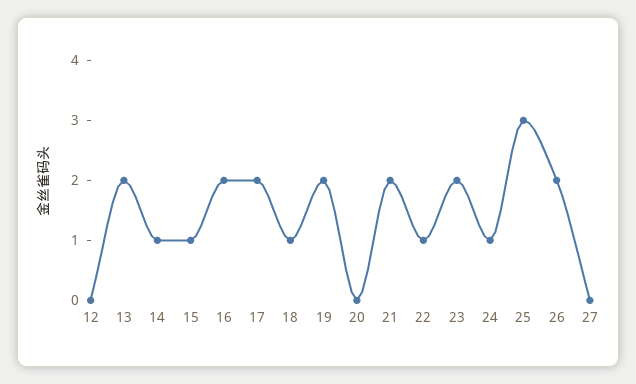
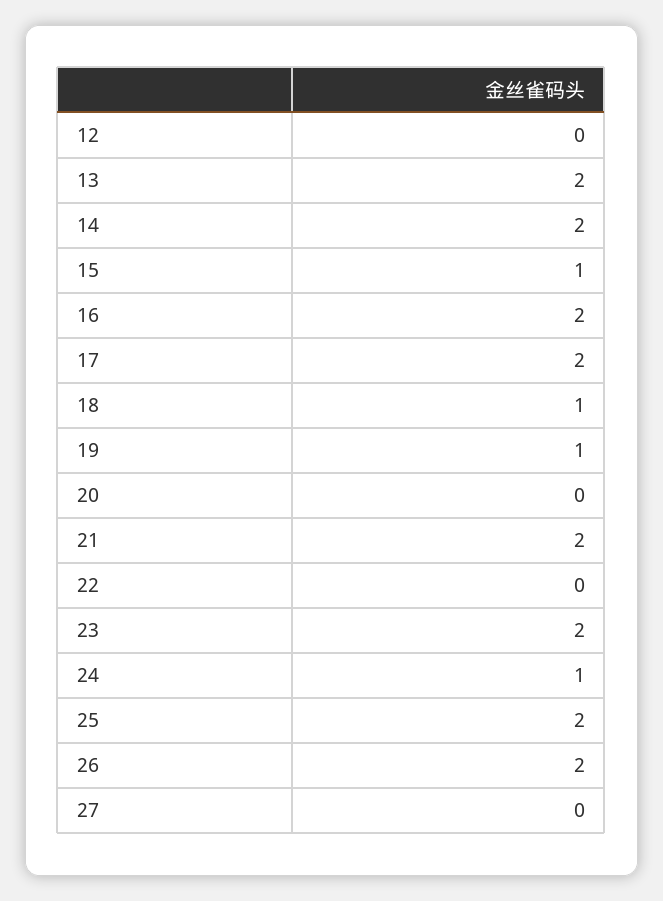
  {
    "12": 0,
    "13": 2,
-   "14": 1,
+   "14": 2,
    "15": 1,
    "16": 2,
    "17": 2,
    "18": 1,
-   "19": 2,
+   "19": 1,
    "20": 0,
    "21": 2,
-   "22": 1,
+   "22": 0,
    "23": 2,
    "24": 1,
-   "25": 3,
+   "25": 2,
    "26": 2,
    "27": 0
  }

